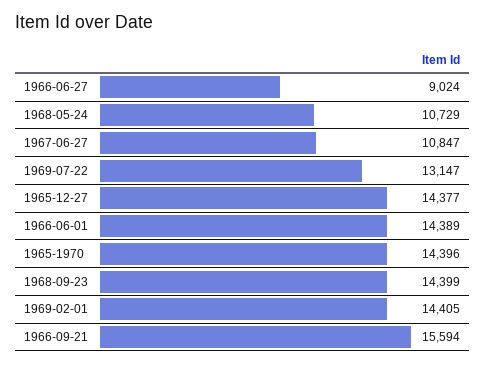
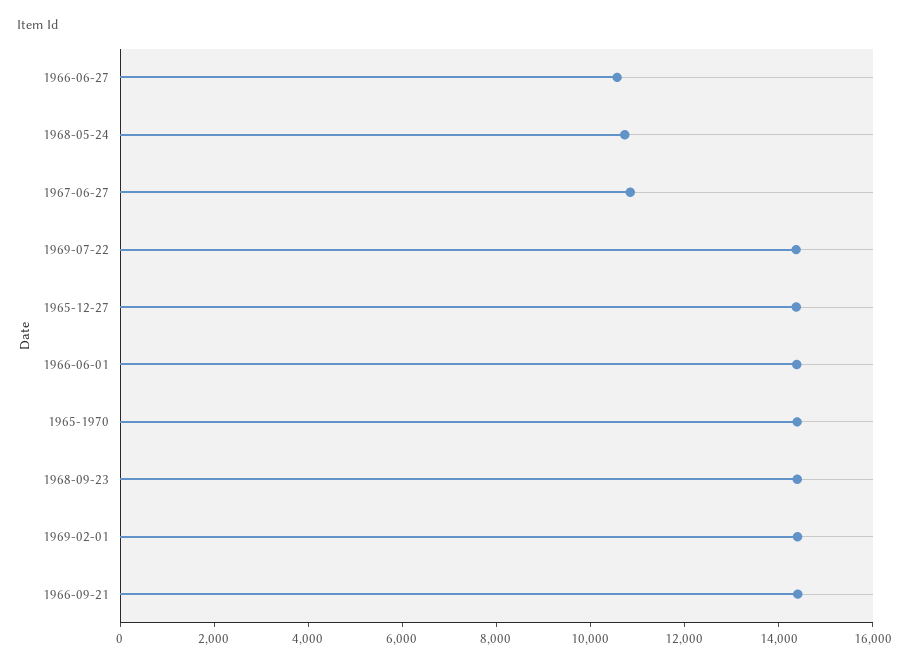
  {
-   "1966-06-27": 9024,
+   "1966-06-27": 10500,
    "1968-05-24": 10729,
    "1967-06-27": 10847,
-   "1969-07-22": 13147,
+   "1969-07-22": 14500,
    "1965-12-27": 14377,
    "1966-06-01": 14389,
    "1965-1970": 14396,
    "1968-09-23": 14399,
    "1969-02-01": 14405,
-   "1966-09-21": 15594
+   "1966-09-21": 14500
  }

